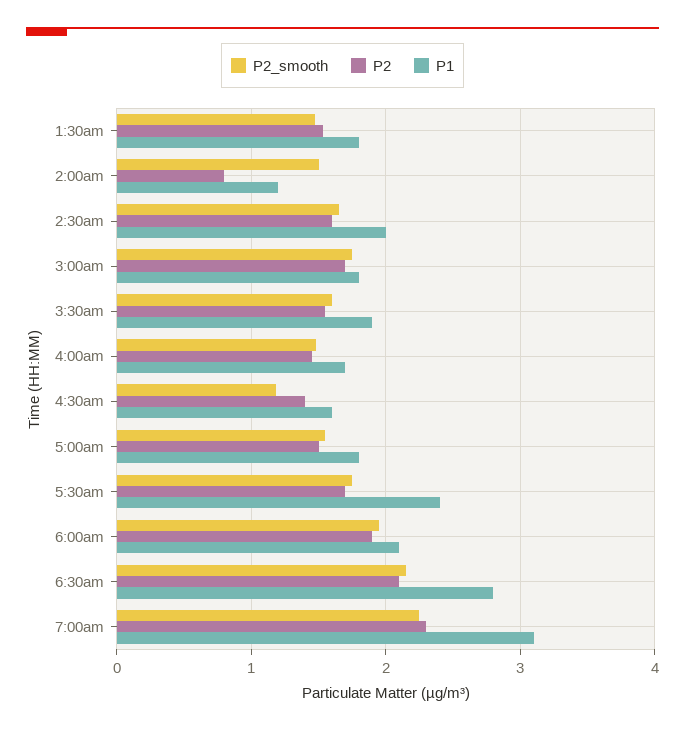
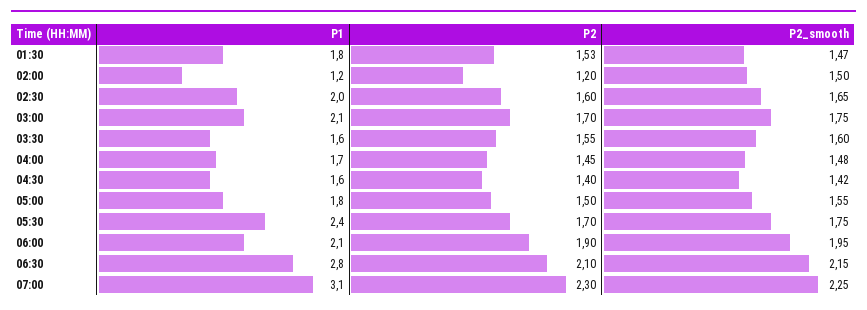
  {
    "P2_smooth": {
      "1:30am": 1.47,
      "2:00am": 1.5,
      "2:30am": 1.65,
      "3:00am": 1.75,
      "3:30am": 1.6,
      "4:00am": 1.48,
-     "4:30am": 1.2,
+     "4:30am": 1.42,
      "5:00am": 1.55,
      "5:30am": 1.75,
      "6:00am": 1.95,
      "6:30am": 2.15,
      "7:00am": 2.25
    },
    "P2": {
      "1:30am": 1.53,
-     "2:00am": 0.8,
+     "2:00am": 1.2,
      "2:30am": 1.6,
      "3:00am": 1.7,
      "3:30am": 1.55,
      "4:00am": 1.45,
      "4:30am": 1.4,
      "5:00am": 1.5,
      "5:30am": 1.7,
      "6:00am": 1.9,
      "6:30am": 2.1,
      "7:00am": 2.3
    },
    "P1": {
      "1:30am": 1.8,
      "2:00am": 1.2,
      "2:30am": 2,
-     "3:00am": 1.8,
+     "3:00am": 2.1,
-     "3:30am": 1.9,
+     "3:30am": 1.6,
      "4:00am": 1.7,
      "4:30am": 1.6,
      "5:00am": 1.8,
      "5:30am": 2.4,
      "6:00am": 2.1,
      "6:30am": 2.8,
      "7:00am": 3.1
    }
  }

